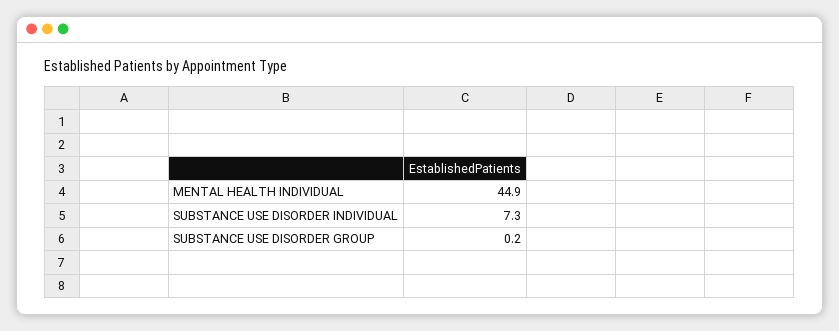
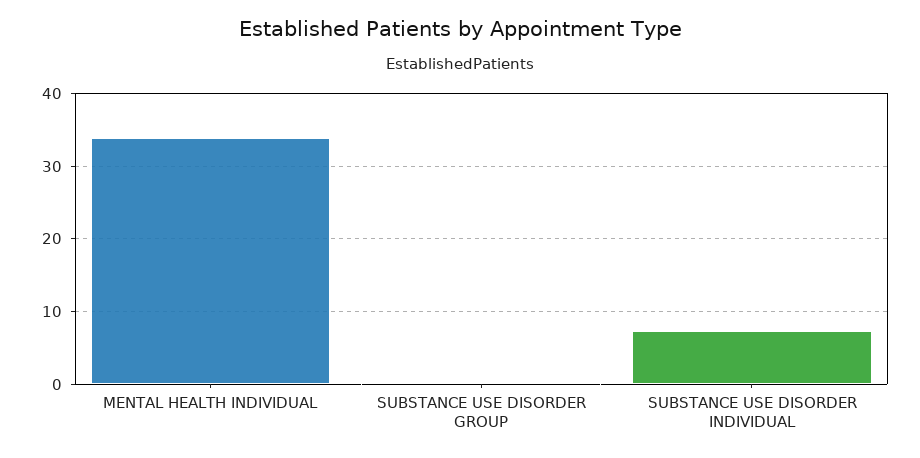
  {
-   "MENTAL HEALTH INDIVIDUAL": 44.9,
+   "MENTAL HEALTH INDIVIDUAL": 34,
    "SUBSTANCE USE DISORDER INDIVIDUAL": 7.3,
    "SUBSTANCE USE DISORDER GROUP": 0.2
  }

